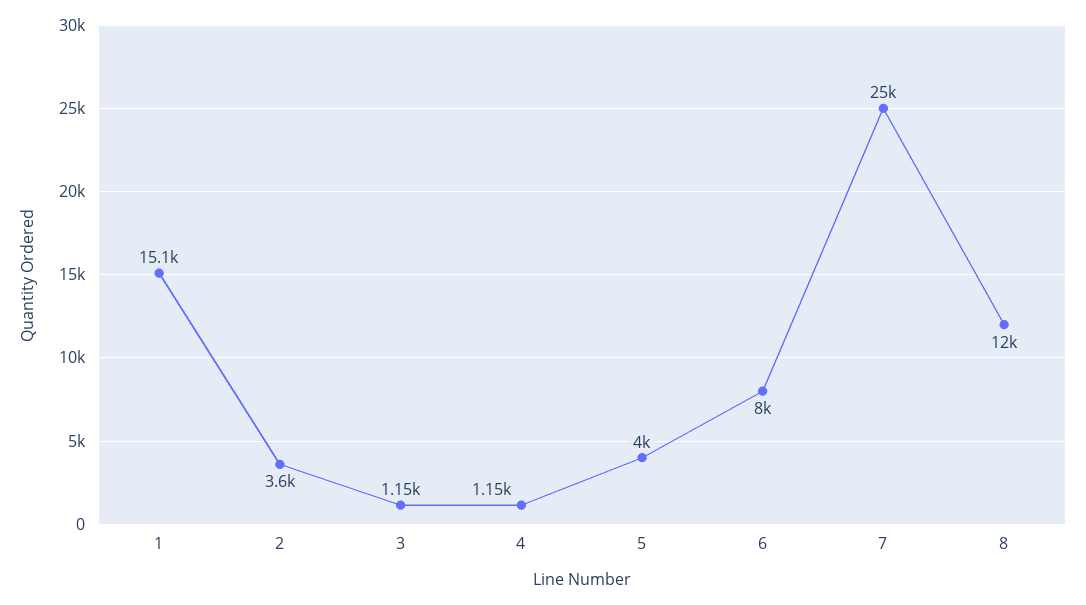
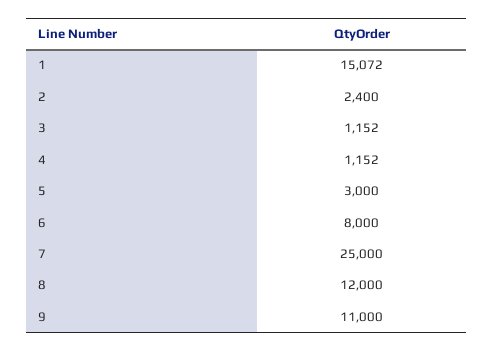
  {
    "1": 15072,
-   "2": 3600,
+   "2": 2400,
    "3": 1152,
    "4": 1152,
-   "5": 4000,
+   "5": 3000,
    "6": 8000,
    "7": 25000,
-   "8": 12000
+   "8": 12000,
+   "9": 11000
  }

